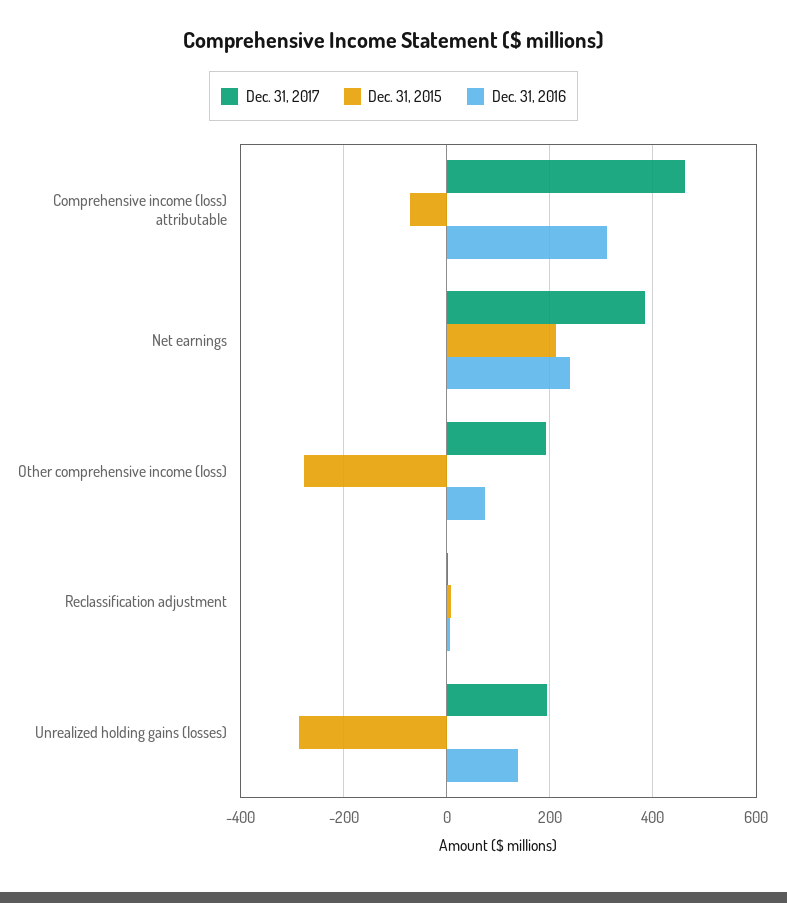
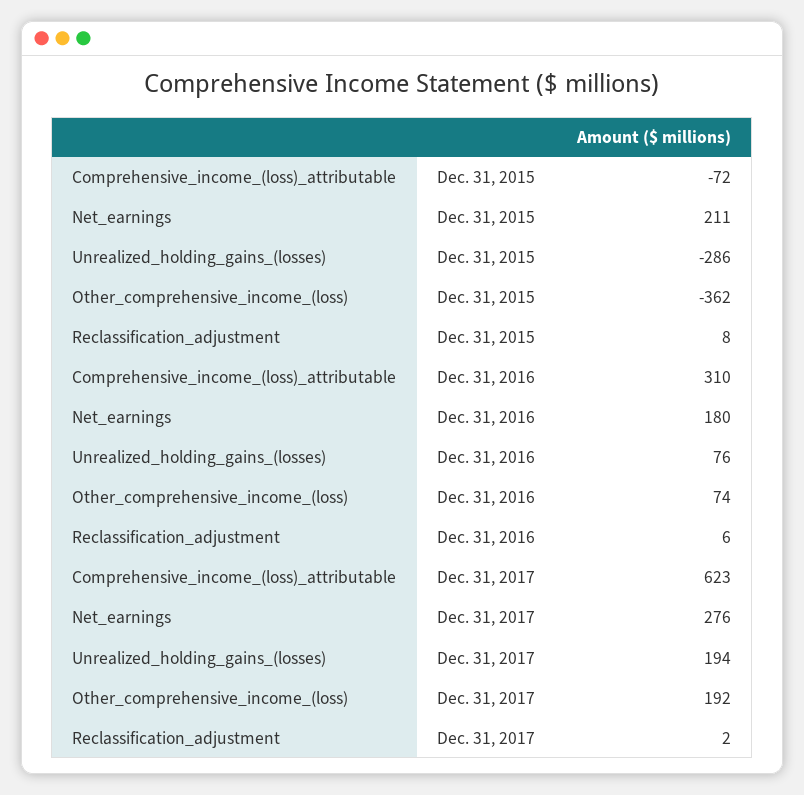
  {
    "Dec. 31, 2017": {
-     "Comprehensive income (loss) attributable": 460,
+     "Comprehensive income (loss) attributable": 623,
-     "Net earnings": 380,
+     "Net earnings": 276,
      "Other comprehensive income (loss)": 192,
      "Reclassification adjustment": 2,
      "Unrealized holding gains (losses)": 194
    },
    "Dec. 31, 2015": {
      "Comprehensive income (loss) attributable": -72,
      "Net earnings": 211,
-     "Other comprehensive income (loss)": -280,
+     "Other comprehensive income (loss)": -362,
      "Reclassification adjustment": 8,
      "Unrealized holding gains (losses)": -286
    },
    "Dec. 31, 2016": {
      "Comprehensive income (loss) attributable": 310,
-     "Net earnings": 240,
+     "Net earnings": 180,
      "Other comprehensive income (loss)": 74,
      "Reclassification adjustment": 6,
-     "Unrealized holding gains (losses)": 140
+     "Unrealized holding gains (losses)": 76
    }
  }

